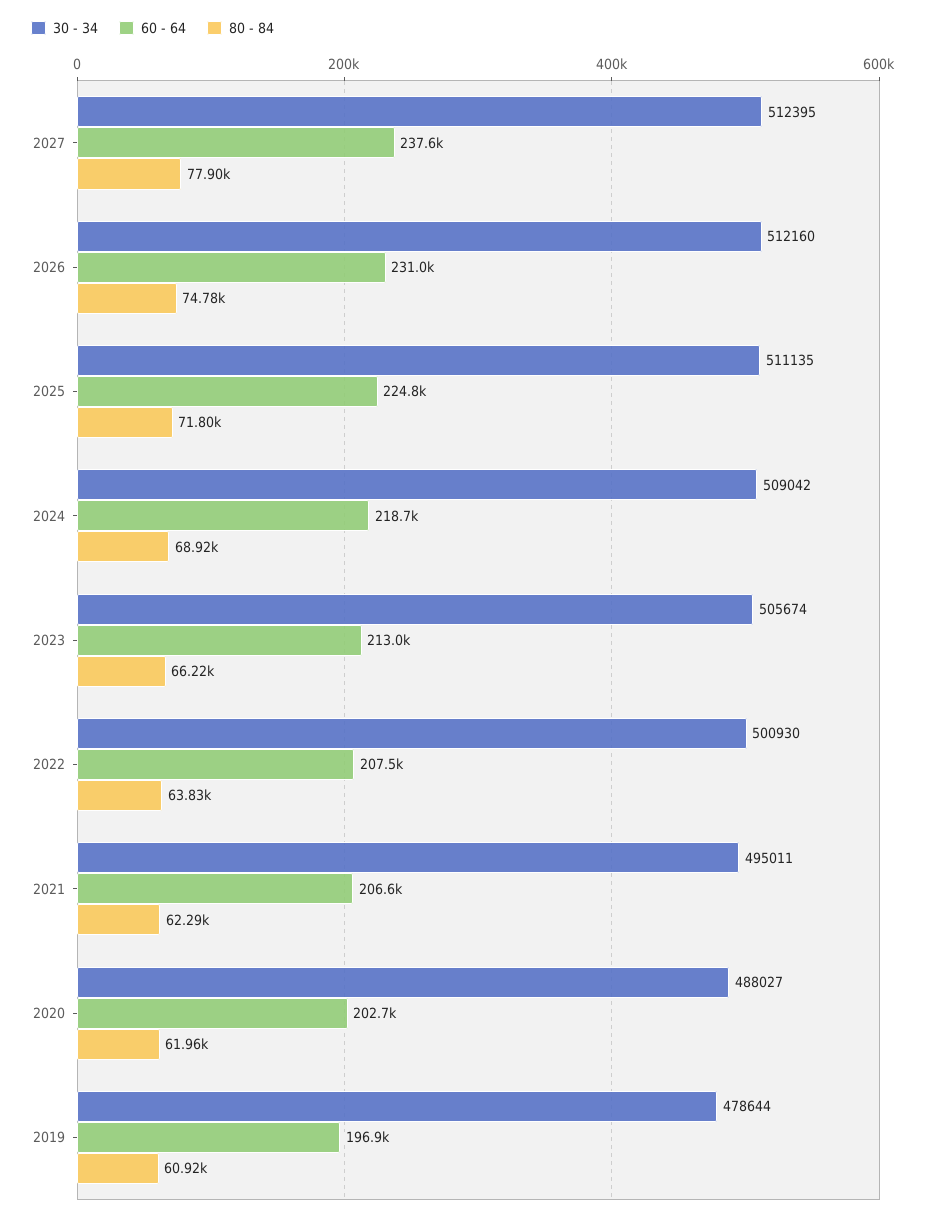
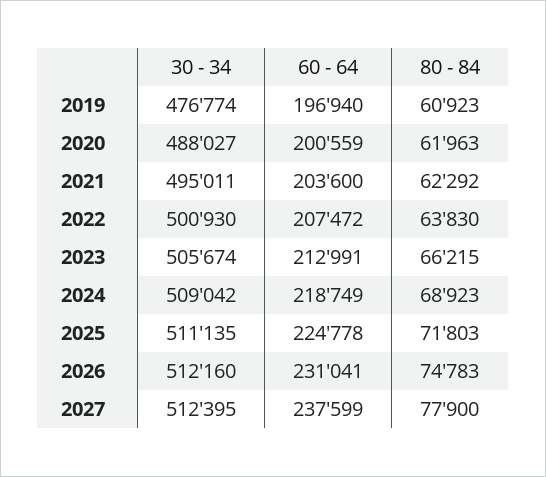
  {
    "30 - 34": {
      "2027": 512395,
      "2026": 512160,
      "2025": 511135,
      "2024": 509042,
      "2023": 505674,
      "2022": 500930,
      "2021": 495011,
      "2020": 488027,
-     "2019": 478644
+     "2019": 476774
    },
    "60 - 64": {
      "2027": 237599,
      "2026": 231041,
      "2025": 224778,
      "2024": 218749,
      "2023": 212991,
      "2022": 207472,
-     "2021": 206600,
+     "2021": 203600,
-     "2020": 202700,
+     "2020": 200559,
      "2019": 196940
    },
    "80 - 84": {
      "2027": 77900,
      "2026": 74783,
      "2025": 71803,
      "2024": 68923,
      "2023": 66215,
      "2022": 63830,
      "2021": 62292,
      "2020": 61963,
      "2019": 60923
    }
  }

